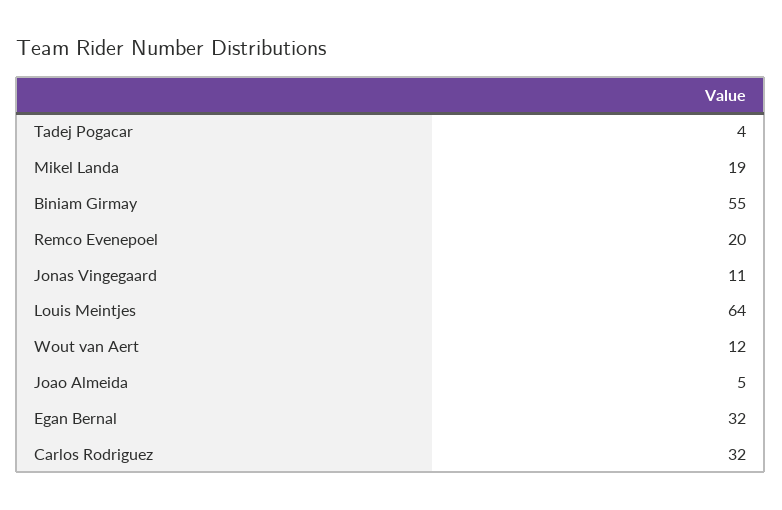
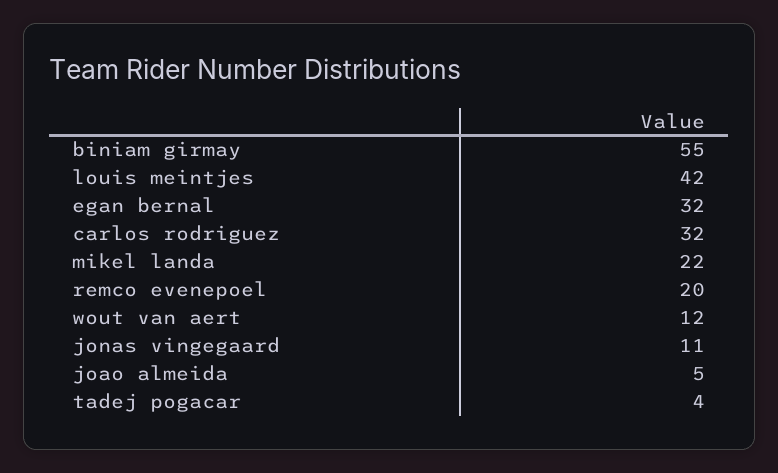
  {
    "Tadej Pogacar": 4,
-   "Mikel Landa": 19,
+   "Mikel Landa": 22,
    "Biniam Girmay": 55,
    "Remco Evenepoel": 20,
    "Jonas Vingegaard": 11,
-   "Louis Meintjes": 64,
+   "Louis Meintjes": 42,
    "Wout van Aert": 12,
    "Joao Almeida": 5,
    "Egan Bernal": 32,
    "Carlos Rodriguez": 32
  }

